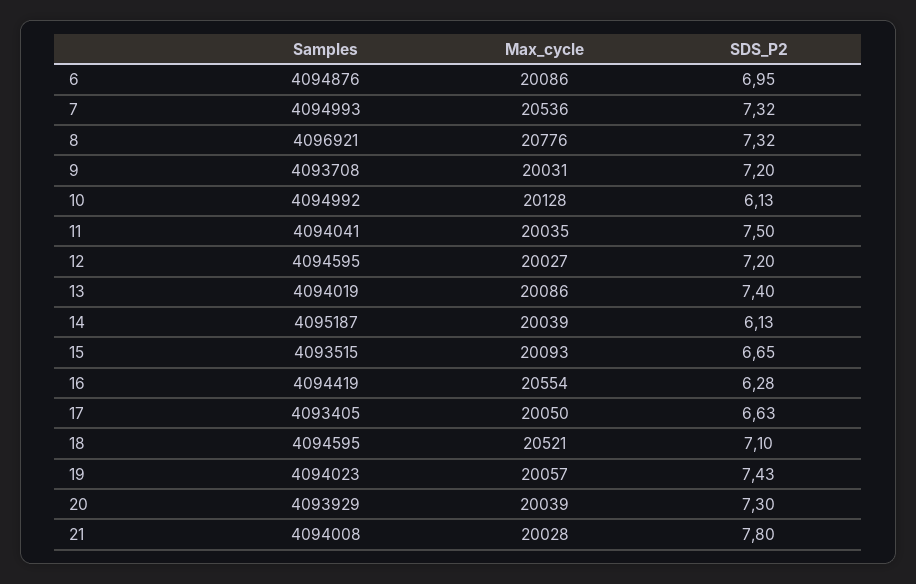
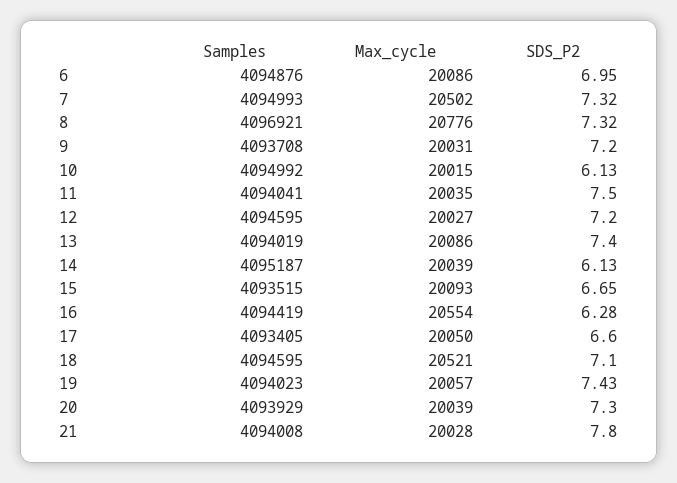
  {
    "Samples": {
      "6": 4094876,
      "7": 4094993,
      "8": 4096921,
      "9": 4093708,
      "10": 4094992,
      "11": 4094041,
      "12": 4094595,
      "13": 4094019,
      "14": 4095187,
      "15": 4093515,
      "16": 4094419,
      "17": 4093405,
      "18": 4094595,
      "19": 4094023,
      "20": 4093929,
      "21": 4094008
    },
    "Max_cycle": {
      "6": 20086,
-     "7": 20536,
+     "7": 20502,
      "8": 20776,
      "9": 20031,
-     "10": 20128,
+     "10": 20015,
      "11": 20035,
      "12": 20027,
      "13": 20086,
      "14": 20039,
      "15": 20093,
      "16": 20554,
      "17": 20050,
      "18": 20521,
      "19": 20057,
      "20": 20039,
      "21": 20028
    },
    "SDS_P2": {
      "6": 6.95,
      "7": 7.32,
      "8": 7.32,
      "9": 7.2,
      "10": 6.13,
      "11": 7.5,
      "12": 7.2,
      "13": 7.4,
      "14": 6.13,
      "15": 6.65,
      "16": 6.28,
-     "17": 6.63,
+     "17": 6.6,
      "18": 7.1,
      "19": 7.43,
      "20": 7.3,
      "21": 7.8
    }
  }

